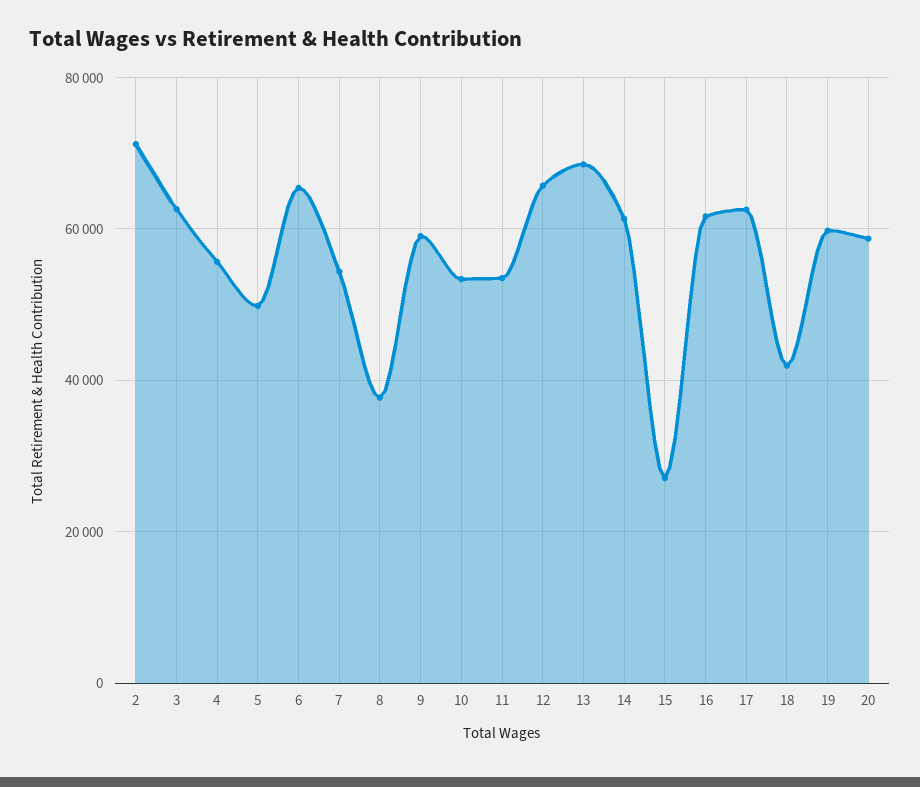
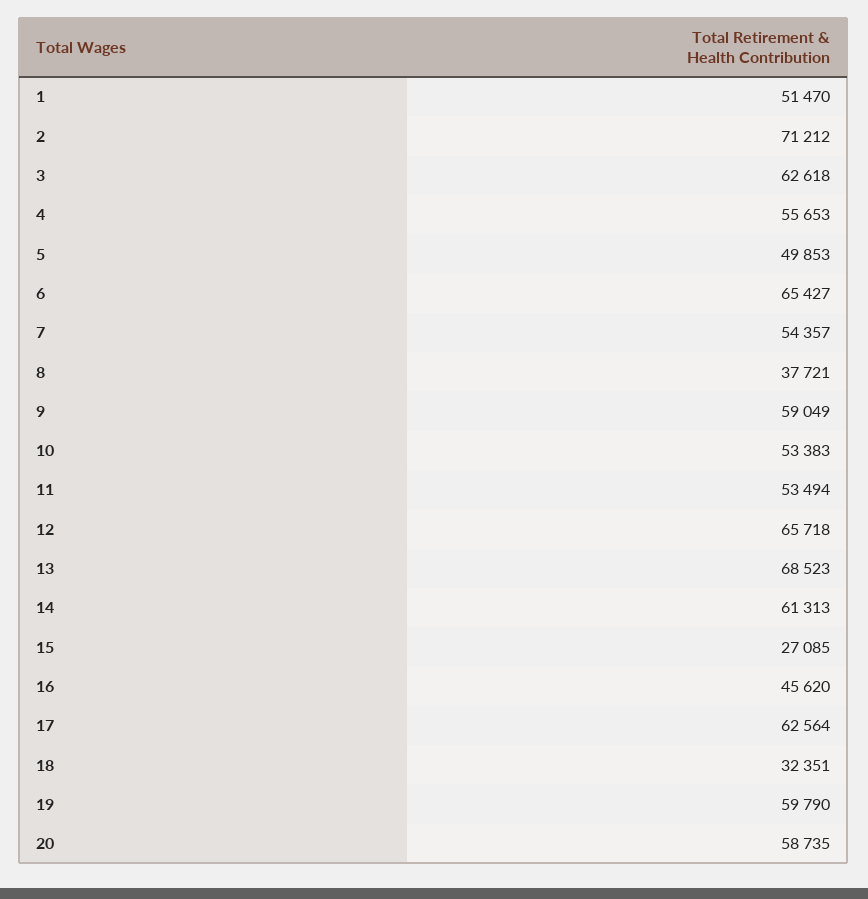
  {
    "2": 71212,
    "3": 62618,
    "4": 55653,
    "5": 49853,
    "6": 65427,
    "7": 54357,
    "8": 37721,
    "9": 59049,
    "10": 53383,
    "11": 53494,
    "12": 65718,
    "13": 68523,
    "14": 61313,
    "15": 27085,
-   "16": 62000,
+   "16": 45620,
    "17": 62564,
-   "18": 42000,
+   "18": 32351,
    "19": 59790,
-   "20": 58735
+   "20": 58735,
+   "1": 51470
  }

